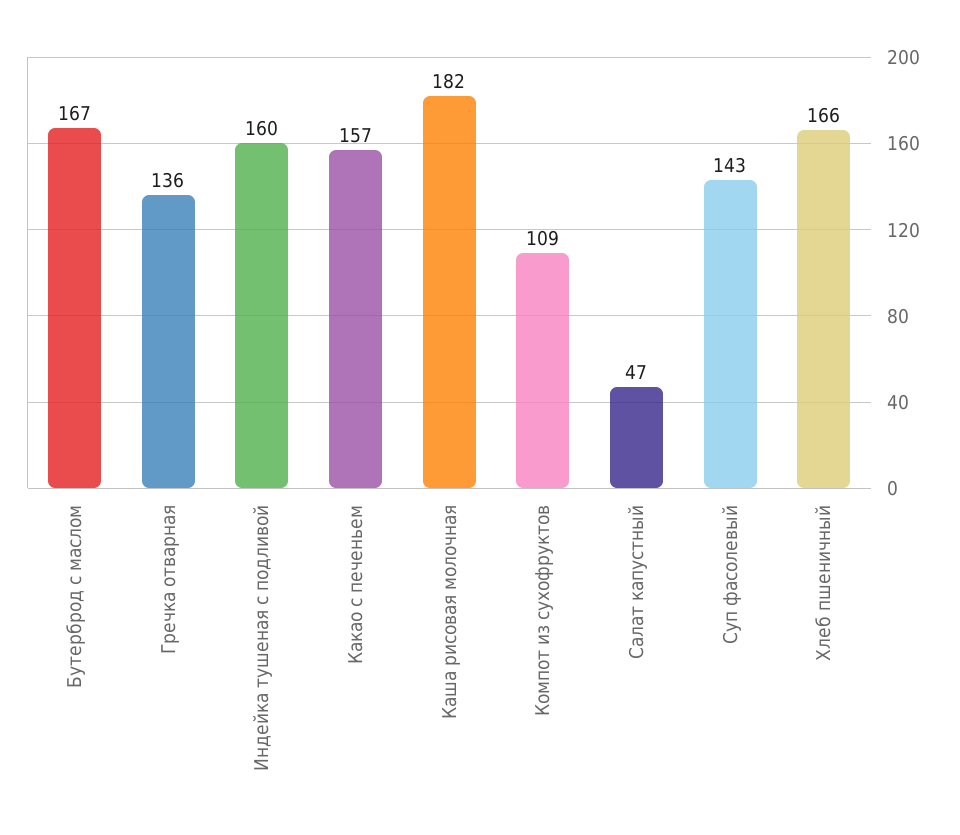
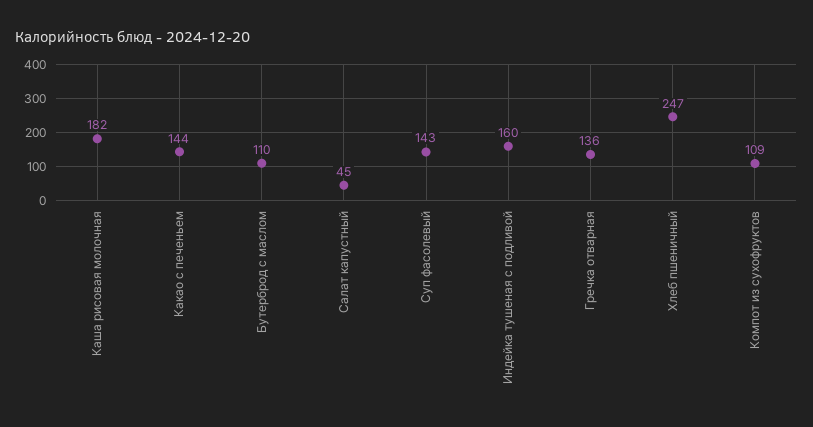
  {
-   "Бутерброд с маслом": 167,
+   "Бутерброд с маслом": 110,
    "Гречка отварная": 136,
    "Индейка тушеная с подливой": 160,
-   "Какао с печеньем": 157,
+   "Какао с печеньем": 144,
    "Каша рисовая молочная": 182,
    "Компот из сухофруктов": 109,
-   "Салат капустный": 47,
+   "Салат капустный": 45,
    "Суп фасолевый": 143,
-   "Хлеб пшеничный": 166
+   "Хлеб пшеничный": 247
  }

